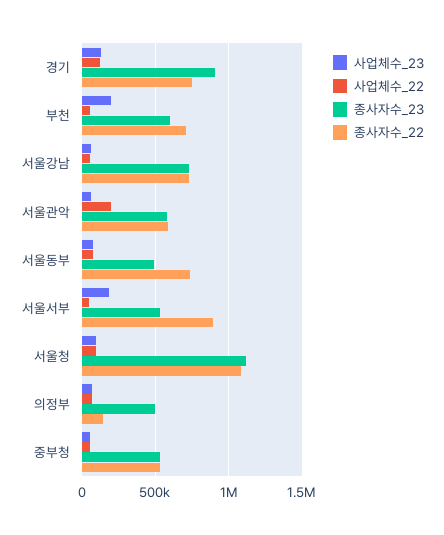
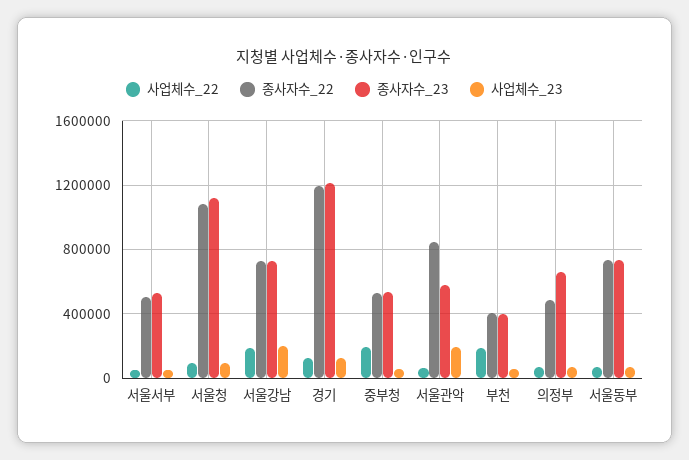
  {
    "사업체수_23": {
      "경기": 150000,
-     "부천": 200000,
+     "부천": 50000,
-     "서울강남": 50000,
+     "서울강남": 200000,
-     "서울관악": 50000,
+     "서울관악": 200000,
      "서울동부": 50000,
-     "서울서부": 200000,
+     "서울서부": 50000,
      "서울청": 100000,
      "의정부": 50000,
      "중부청": 50000
    },
    "사업체수_22": {
      "경기": 150000,
-     "부천": 50000,
+     "부천": 200000,
-     "서울강남": 50000,
+     "서울강남": 200000,
-     "서울관악": 200000,
+     "서울관악": 50000,
      "서울동부": 50000,
      "서울서부": 50000,
      "서울청": 100000,
      "의정부": 50000,
-     "중부청": 50000
+     "중부청": 200000
    },
    "종사자수_23": {
-     "경기": 900000,
+     "경기": 1200000,
-     "부천": 600000,
+     "부천": 400000,
      "서울강남": 750000,
      "서울관악": 600000,
-     "서울동부": 500000,
+     "서울동부": 750000,
      "서울서부": 550000,
      "서울청": 1100000,
-     "의정부": 500000,
+     "의정부": 650000,
      "중부청": 550000
    },
    "종사자수_22": {
-     "경기": 750000,
+     "경기": 1200000,
-     "부천": 700000,
+     "부천": 400000,
      "서울강남": 750000,
-     "서울관악": 600000,
+     "서울관악": 850000,
      "서울동부": 750000,
-     "서울서부": 900000,
+     "서울서부": 500000,
      "서울청": 1100000,
-     "의정부": 150000,
+     "의정부": 500000,
      "중부청": 550000
    }
  }

